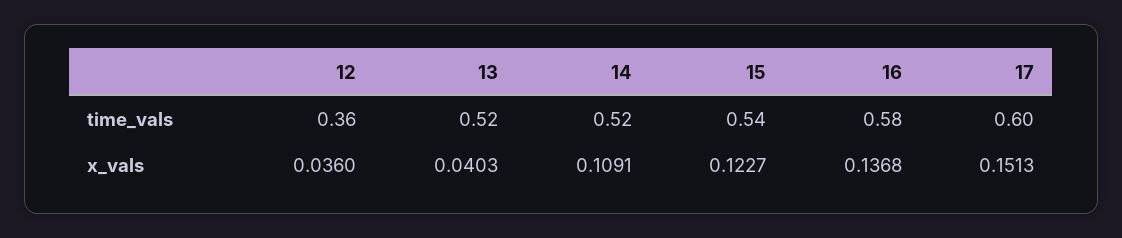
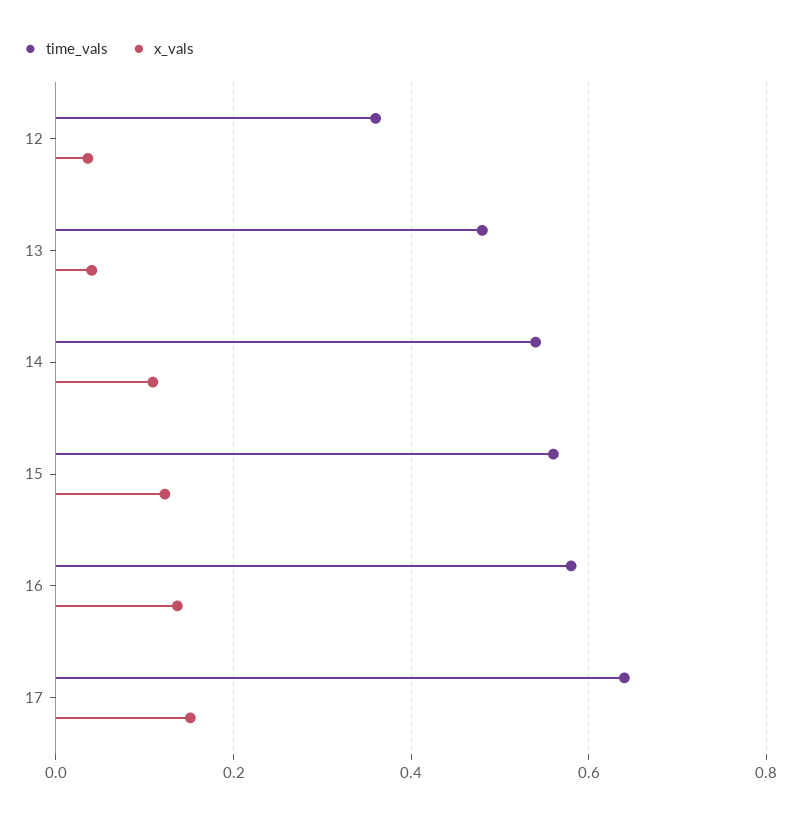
  {
    "time_vals": {
      "12": 0.36,
-     "13": 0.52,
+     "13": 0.48,
-     "14": 0.52,
+     "14": 0.54,
-     "15": 0.54,
+     "15": 0.56,
      "16": 0.58,
-     "17": 0.6
+     "17": 0.64
    },
    "x_vals": {
      "12": 0.036,
      "13": 0.0403,
      "14": 0.1091,
      "15": 0.1227,
      "16": 0.1368,
      "17": 0.1513
    }
  }

